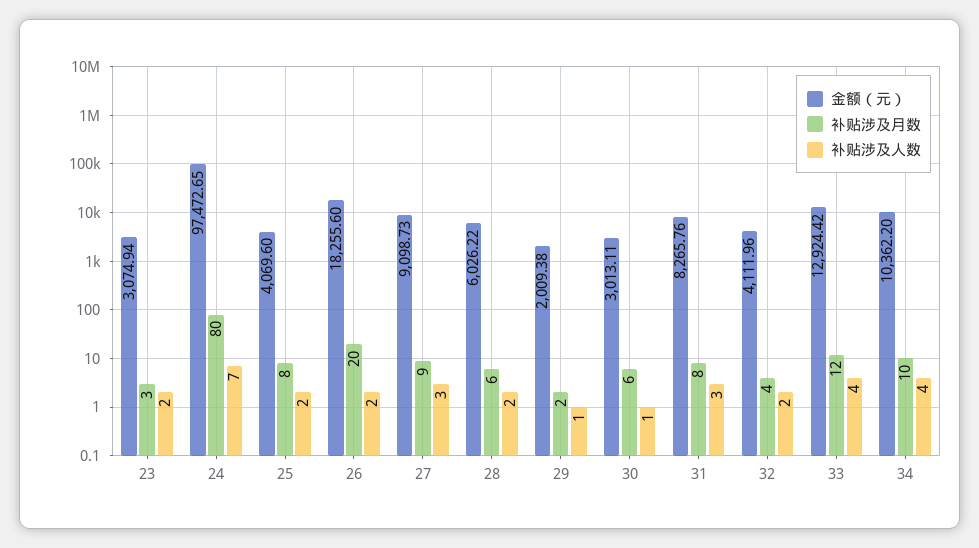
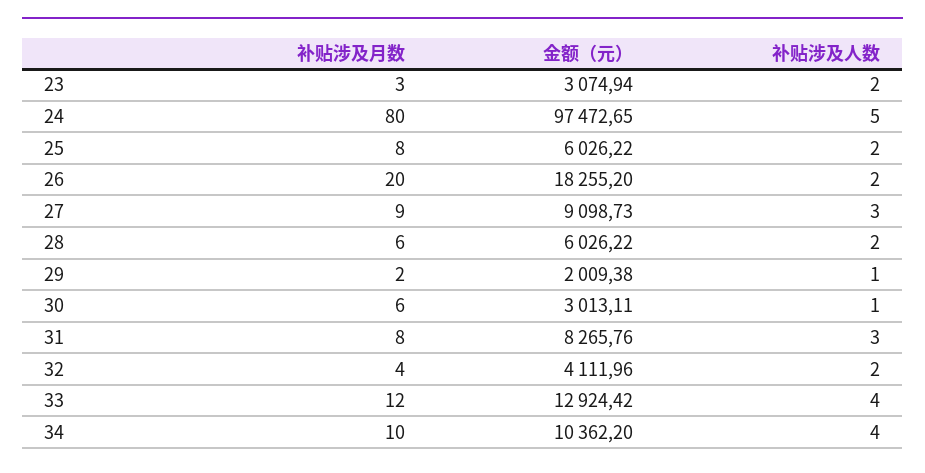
  {
    "金额（元）": {
      "23": 3074.94,
      "24": 97472.65,
-     "25": 4069.6,
+     "25": 6026.22,
-     "26": 18255.6,
+     "26": 18255.2,
      "27": 9098.73,
      "28": 6026.22,
      "29": 2009.38,
      "30": 3013.11,
      "31": 8265.76,
      "32": 4111.96,
      "33": 12924.42,
      "34": 10362.2
    },
    "补贴涉及月数": {
      "23": 3,
      "24": 80,
      "25": 8,
      "26": 20,
      "27": 9,
      "28": 6,
      "29": 2,
      "30": 6,
      "31": 8,
      "32": 4,
      "33": 12,
      "34": 10
    },
    "补贴涉及人数": {
      "23": 2,
-     "24": 7,
+     "24": 5,
      "25": 2,
      "26": 2,
      "27": 3,
      "28": 2,
      "29": 1,
      "30": 1,
      "31": 3,
      "32": 2,
      "33": 4,
      "34": 4
    }
  }

